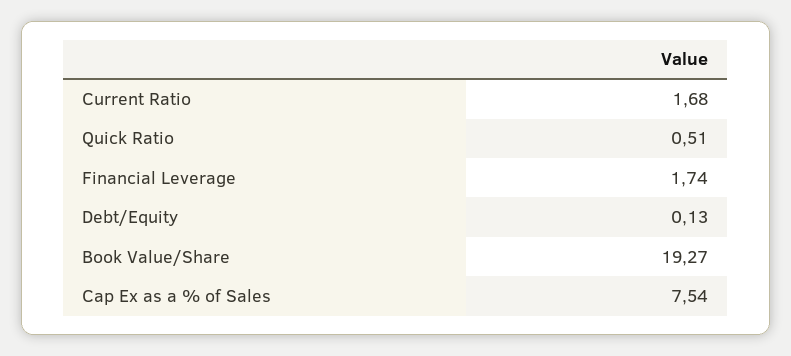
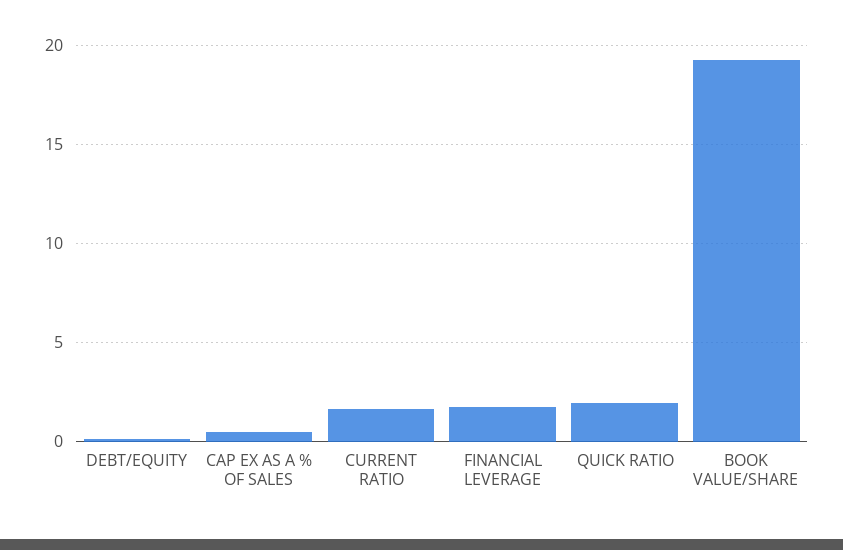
  {
    "Current Ratio": 1.68,
-   "Quick Ratio": 0.51,
+   "Quick Ratio": 2,
    "Financial Leverage": 1.74,
    "Debt/Equity": 0.13,
    "Book Value/Share": 19.27,
-   "Cap Ex as a % of Sales": 7.54
+   "Cap Ex as a % of Sales": 0.5
  }

